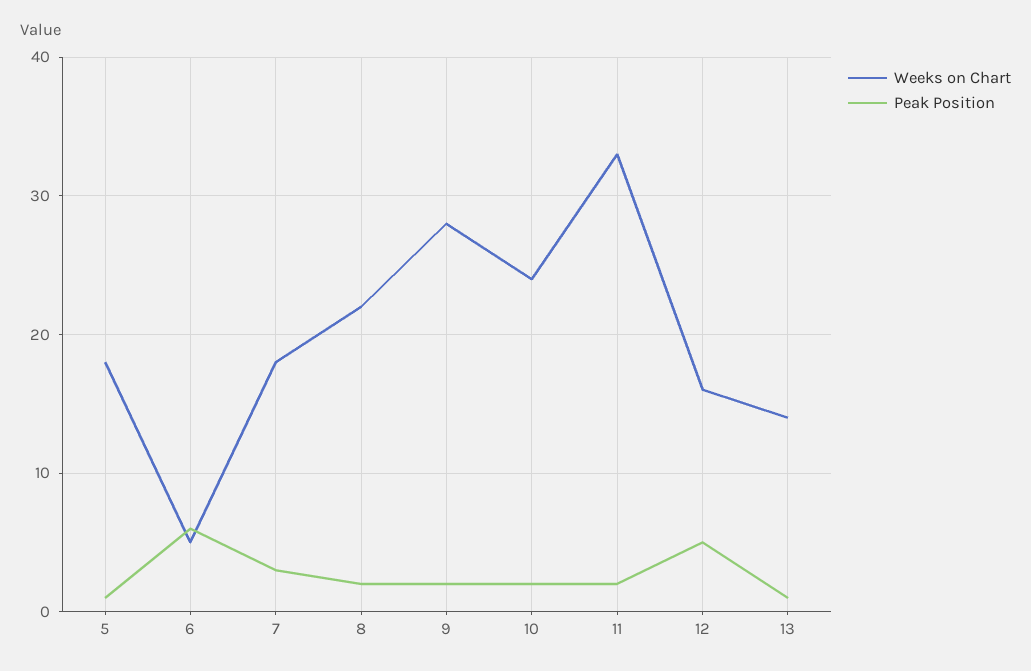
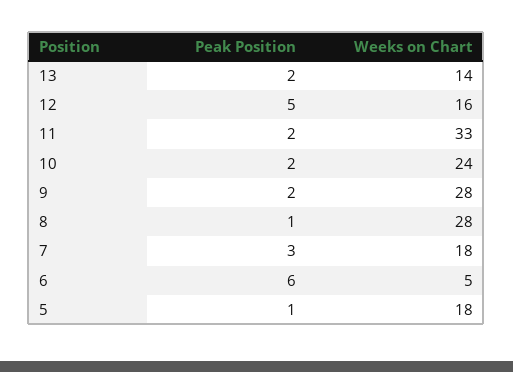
  {
    "Weeks on Chart": {
      "5": 18,
      "6": 5,
      "7": 18,
-     "8": 22,
+     "8": 28,
      "9": 28,
      "10": 24,
      "11": 33,
      "12": 16,
      "13": 14
    },
    "Peak Position": {
      "5": 1,
      "6": 6,
      "7": 3,
-     "8": 2,
+     "8": 1,
      "9": 2,
      "10": 2,
      "11": 2,
      "12": 5,
-     "13": 1
+     "13": 2
    }
  }

